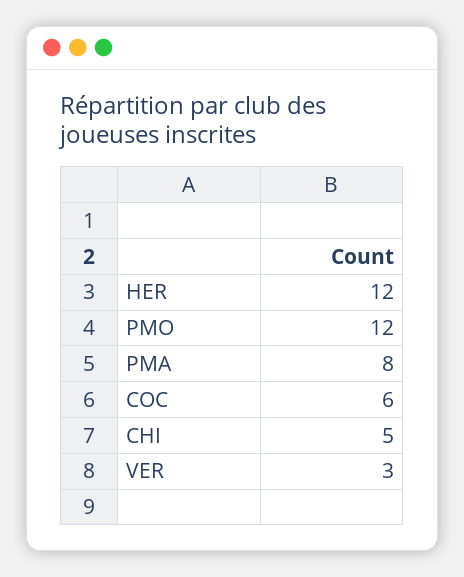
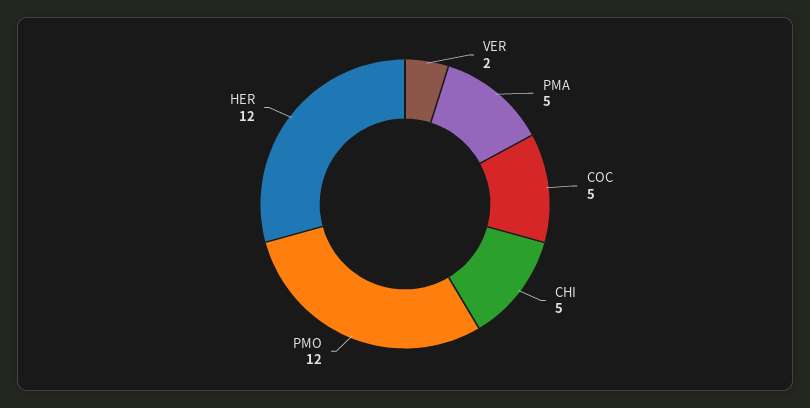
  {
    "HER": 12,
    "PMO": 12,
-   "PMA": 8,
+   "PMA": 5,
-   "COC": 6,
+   "COC": 5,
    "CHI": 5,
-   "VER": 3
+   "VER": 2
  }

